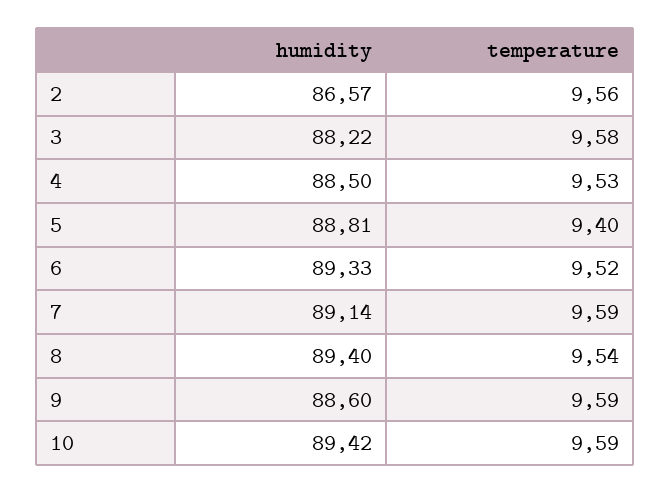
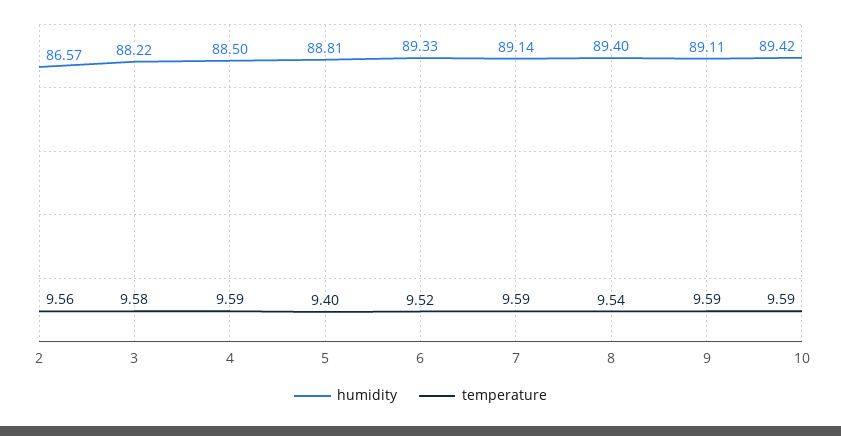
  {
    "humidity": {
      "2": 86.57,
      "3": 88.22,
      "4": 88.5,
      "5": 88.81,
      "6": 89.33,
      "7": 89.14,
      "8": 89.4,
-     "9": 88.6,
+     "9": 89.11,
      "10": 89.42
    },
    "temperature": {
      "2": 9.56,
      "3": 9.58,
-     "4": 9.53,
+     "4": 9.59,
      "5": 9.4,
      "6": 9.52,
      "7": 9.59,
      "8": 9.54,
      "9": 9.59,
      "10": 9.59
    }
  }

